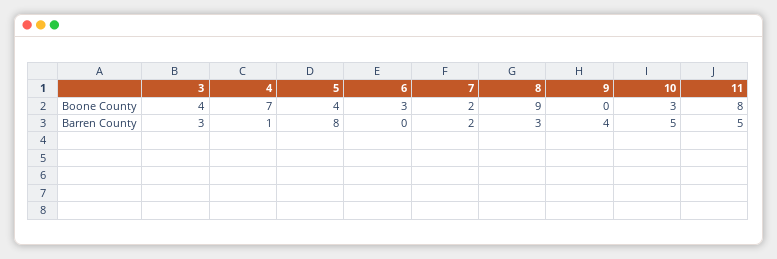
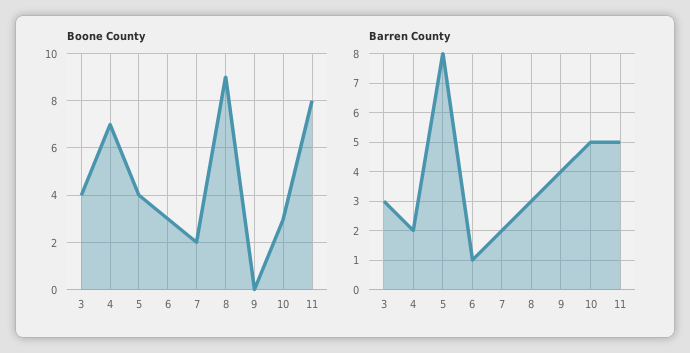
  {
    "Boone County": {
      "3": 4,
      "4": 7,
      "5": 4,
      "6": 3,
      "7": 2,
      "8": 9,
      "9": 0,
      "10": 3,
      "11": 8
    },
    "Barren County": {
      "3": 3,
-     "4": 1,
+     "4": 2,
      "5": 8,
-     "6": 0,
+     "6": 1,
      "7": 2,
      "8": 3,
      "9": 4,
      "10": 5,
      "11": 5
    }
  }

